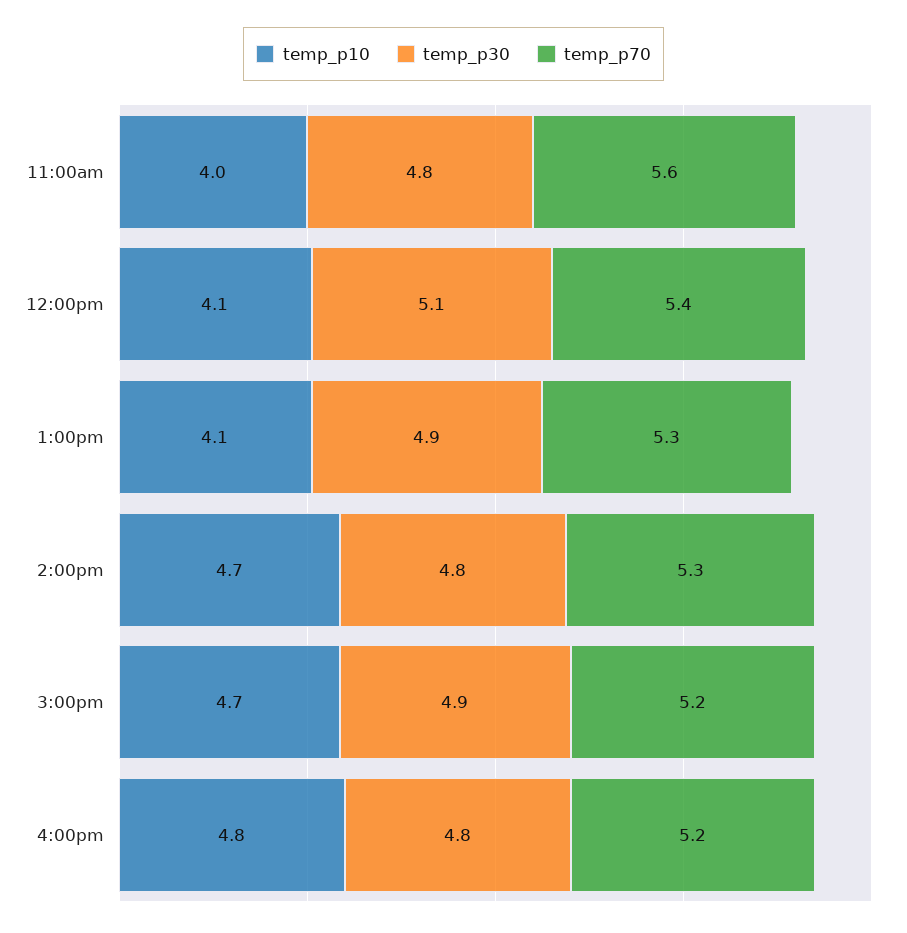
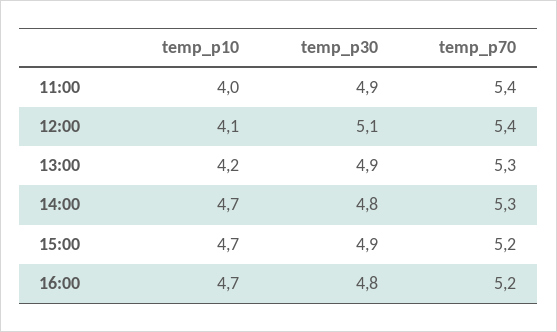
  {
    "temp_p10": {
      "11:00am": 4,
      "12:00pm": 4.1,
-     "1:00pm": 4.1,
+     "1:00pm": 4.2,
      "2:00pm": 4.7,
      "3:00pm": 4.7,
-     "4:00pm": 4.8
+     "4:00pm": 4.7
    },
    "temp_p30": {
-     "11:00am": 4.8,
+     "11:00am": 4.9,
      "12:00pm": 5.1,
      "1:00pm": 4.9,
      "2:00pm": 4.8,
      "3:00pm": 4.9,
      "4:00pm": 4.8
    },
    "temp_p70": {
-     "11:00am": 5.6,
+     "11:00am": 5.4,
      "12:00pm": 5.4,
      "1:00pm": 5.3,
      "2:00pm": 5.3,
      "3:00pm": 5.2,
      "4:00pm": 5.2
    }
  }

